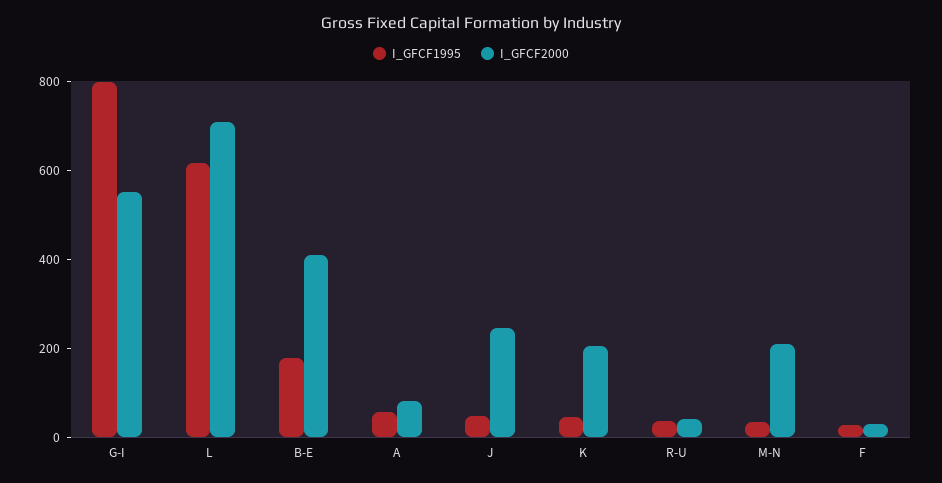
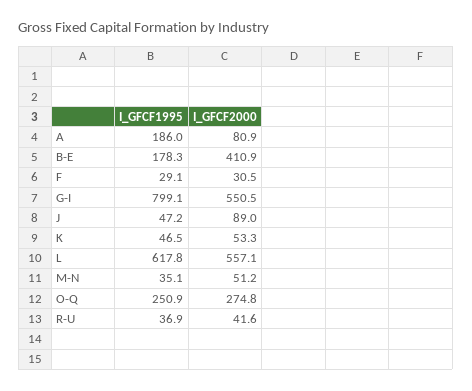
  {
    "I_GFCF1995": {
      "G-I": 799.1,
      "L": 617.8,
      "B-E": 178.3,
-     "A": 50,
+     "A": 186,
      "J": 47.2,
      "K": 46.5,
      "R-U": 36.9,
      "M-N": 35.1,
-     "F": 29.1
+     "F": 29.1,
+     "O-Q": 250.9
    },
    "I_GFCF2000": {
      "G-I": 550.5,
-     "L": 700,
+     "L": 557.1,
      "B-E": 410.9,
      "A": 80.9,
-     "J": 250,
+     "J": 89,
-     "K": 200,
+     "K": 53.3,
      "R-U": 41.6,
-     "M-N": 200,
+     "M-N": 51.2,
-     "F": 30.5
+     "F": 30.5,
+     "O-Q": 274.8
    }
  }

